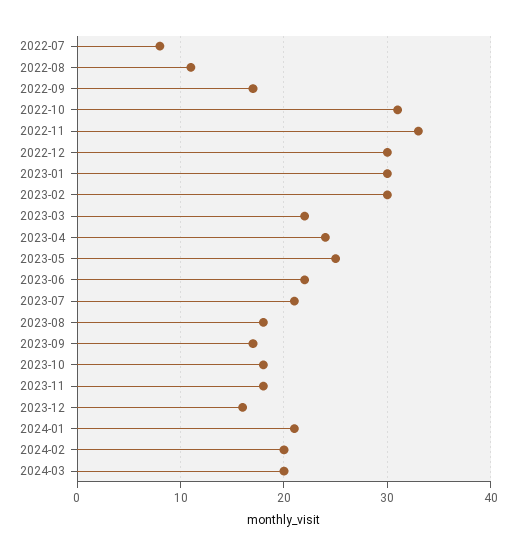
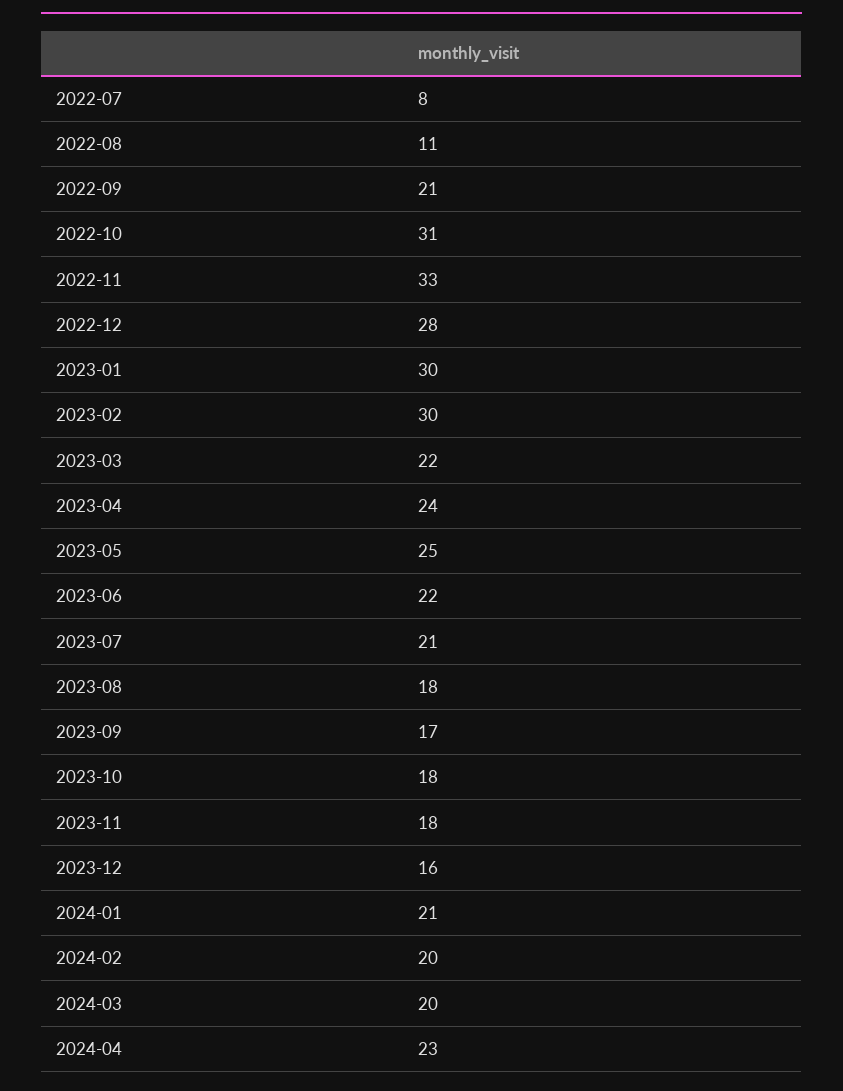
  {
    "2022-07": 8,
    "2022-08": 11,
-   "2022-09": 17,
+   "2022-09": 21,
    "2022-10": 31,
    "2022-11": 33,
-   "2022-12": 30,
+   "2022-12": 28,
    "2023-01": 30,
    "2023-02": 30,
    "2023-03": 22,
    "2023-04": 24,
    "2023-05": 25,
    "2023-06": 22,
    "2023-07": 21,
    "2023-08": 18,
    "2023-09": 17,
    "2023-10": 18,
    "2023-11": 18,
    "2023-12": 16,
    "2024-01": 21,
    "2024-02": 20,
-   "2024-03": 20
+   "2024-03": 20,
+   "2024-04": 23
  }

